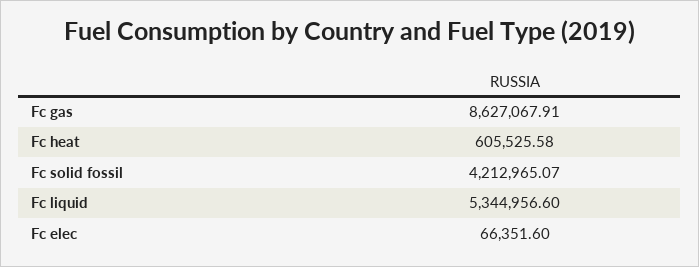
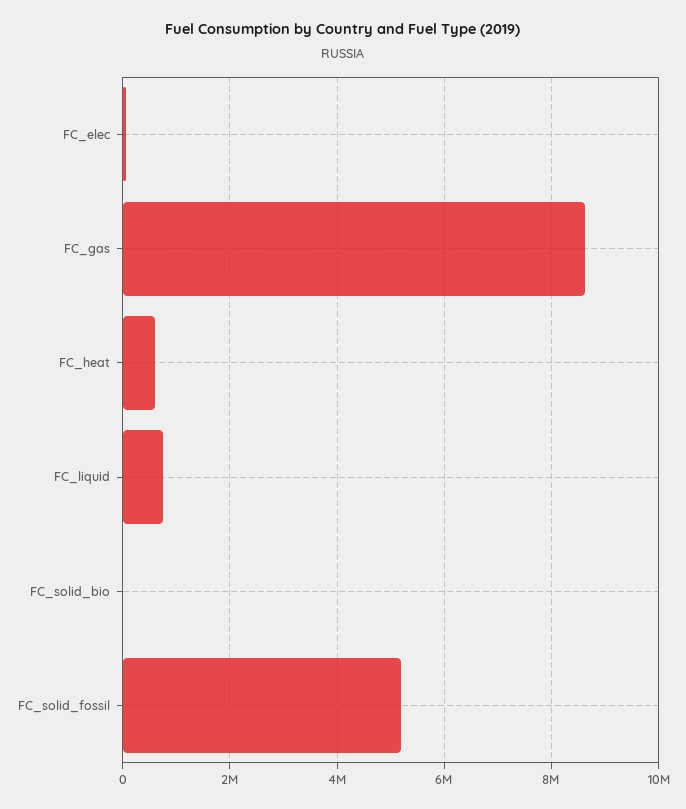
  {
    "Fc gas": 8627067.91,
    "Fc heat": 605525.58,
-   "Fc solid fossil": 4212965.07,
+   "Fc solid fossil": 5200000,
-   "Fc liquid": 5344956.6,
+   "Fc liquid": 800000,
-   "Fc elec": 66351.6
+   "Fc elec": 66351.6,
+   "FC_solid_bio": 0
  }

